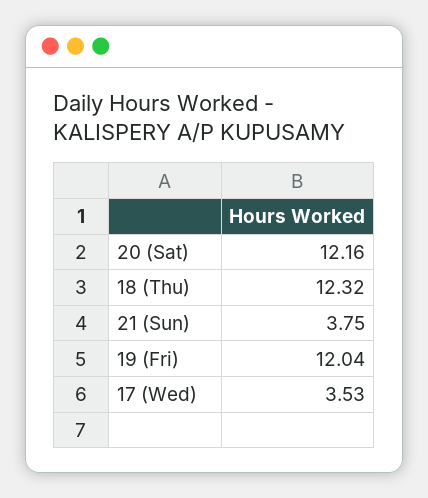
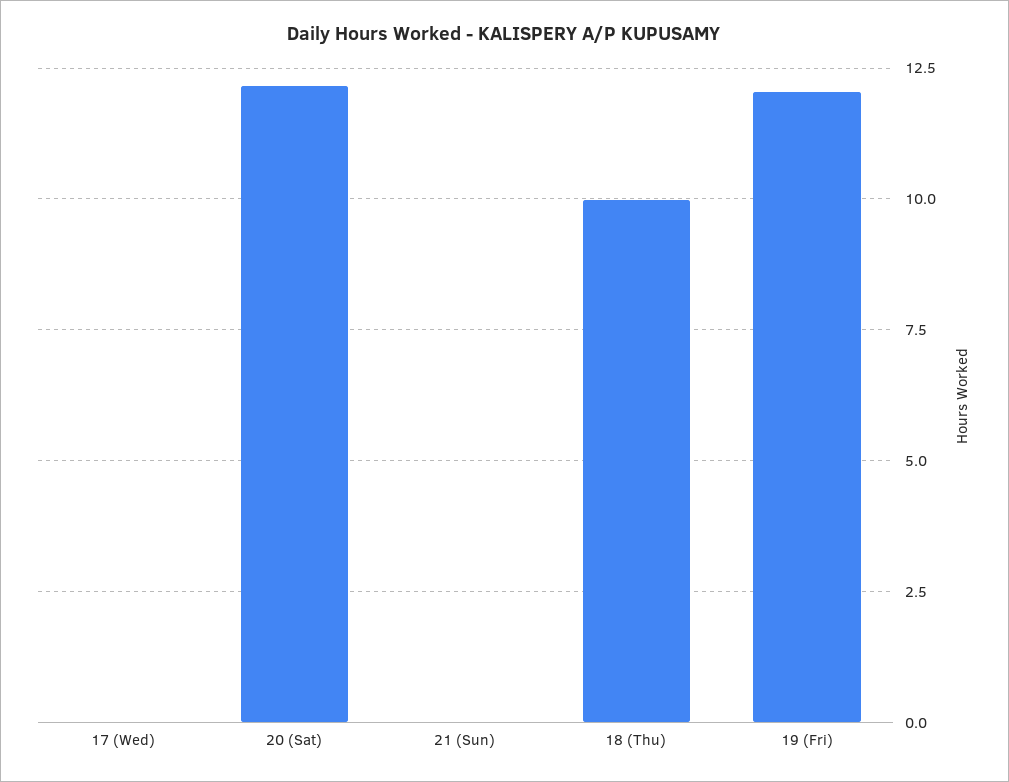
  {
    "20 (Sat)": 12.16,
-   "18 (Thu)": 12.32,
+   "18 (Thu)": 10,
-   "21 (Sun)": 3.75,
+   "21 (Sun)": 0,
    "19 (Fri)": 12.04,
-   "17 (Wed)": 3.53
+   "17 (Wed)": 0
  }

